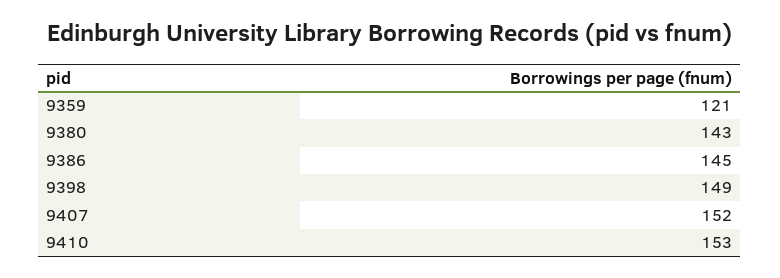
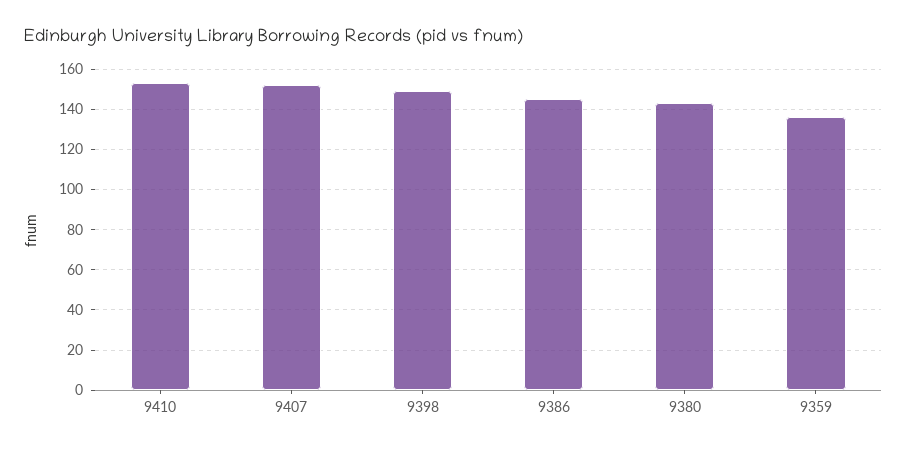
  {
-   "9359": 121,
+   "9359": 135,
    "9380": 143,
    "9386": 145,
    "9398": 149,
    "9407": 152,
    "9410": 153
  }

